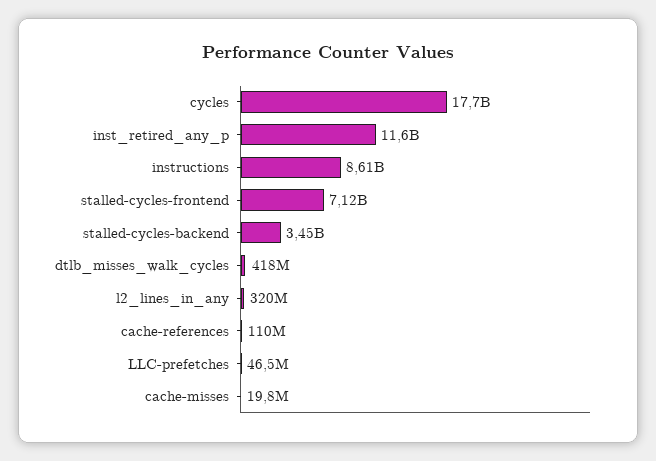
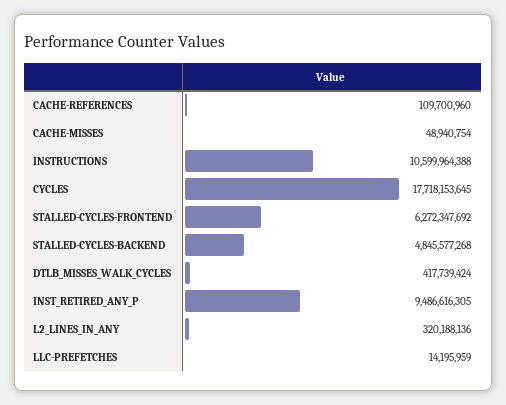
  {
    "cycles": 17718153645,
-   "inst_retired_any_p": 11600000000,
+   "inst_retired_any_p": 9486616305,
-   "instructions": 8610000000,
+   "instructions": 10599964388,
-   "stalled-cycles-frontend": 7120000000,
+   "stalled-cycles-frontend": 6272347692,
-   "stalled-cycles-backend": 3450000000,
+   "stalled-cycles-backend": 4845577268,
    "dtlb_misses_walk_cycles": 417739424,
    "l2_lines_in_any": 320188136,
    "cache-references": 109700960,
-   "LLC-prefetches": 46500000,
+   "LLC-prefetches": 14195959,
-   "cache-misses": 19800000
+   "cache-misses": 48940754
  }

